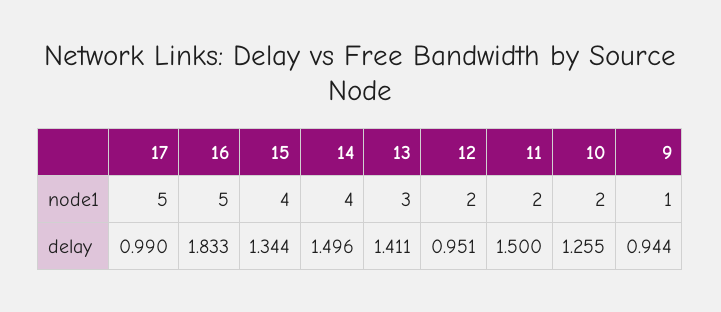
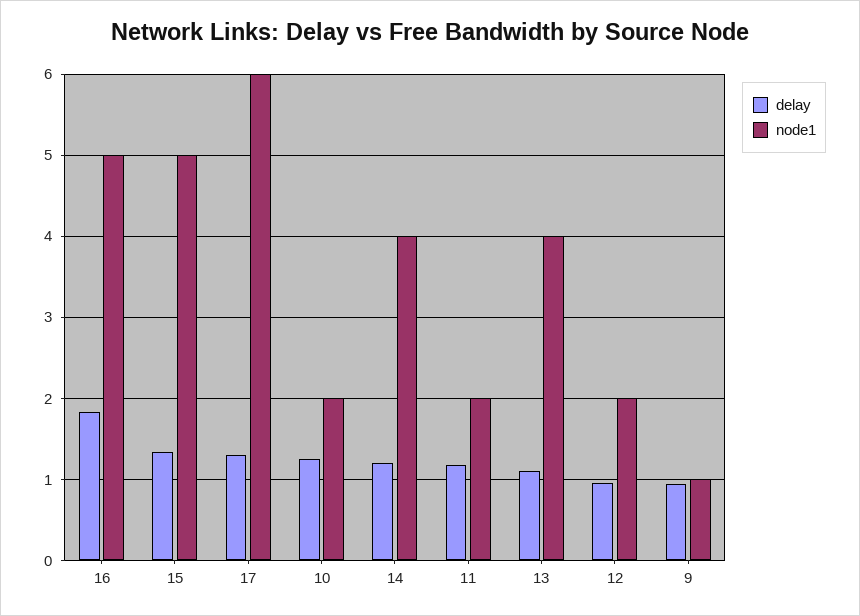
  {
    "node1": {
-     "17": 5,
+     "17": 6,
      "16": 5,
-     "15": 4,
+     "15": 5,
      "14": 4,
-     "13": 3,
+     "13": 4,
      "12": 2,
      "11": 2,
      "10": 2,
      "9": 1
    },
    "delay": {
-     "17": 0.99,
+     "17": 1.3,
      "16": 1.833,
      "15": 1.344,
-     "14": 1.496,
+     "14": 1.2,
-     "13": 1.411,
+     "13": 1.1,
      "12": 0.951,
-     "11": 1.5,
+     "11": 1.2,
      "10": 1.255,
      "9": 0.944
    }
  }

